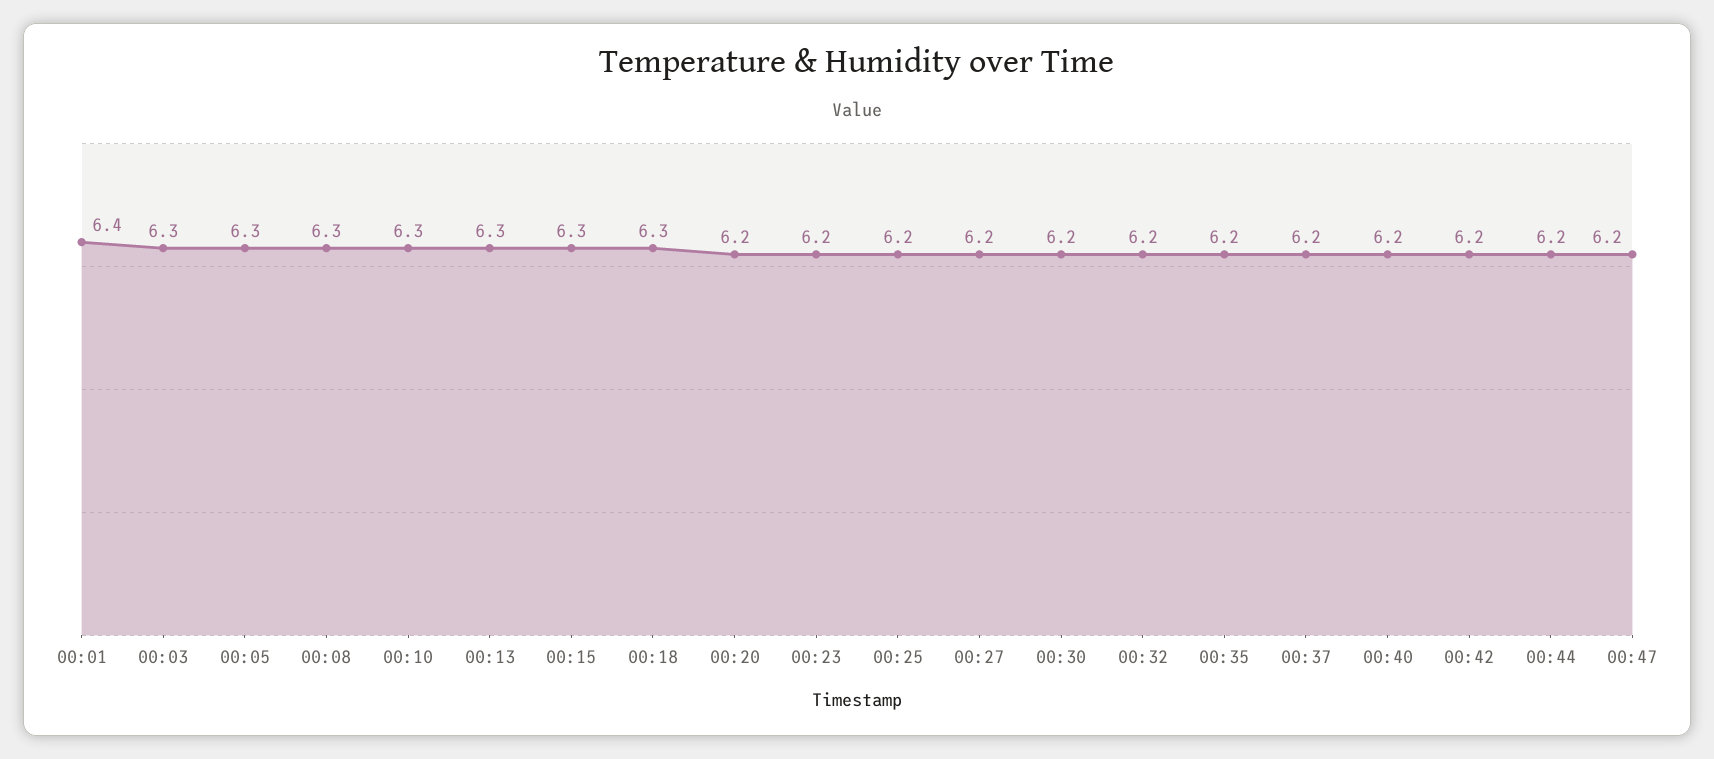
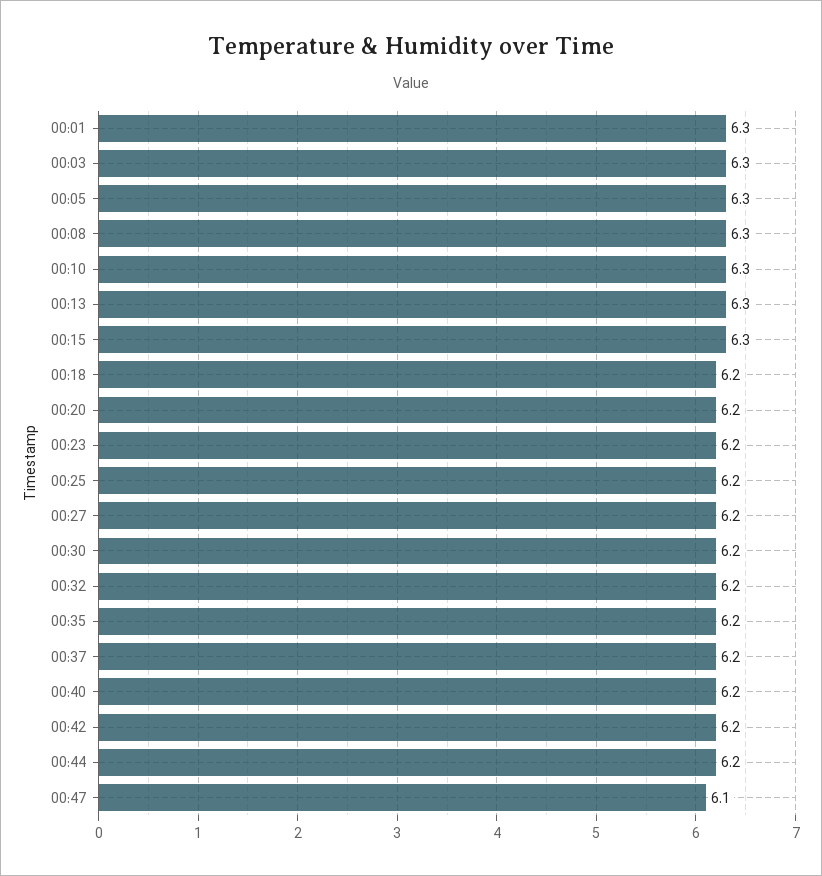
  {
-   "00:01": 6.4,
+   "00:01": 6.3,
    "00:03": 6.3,
    "00:05": 6.3,
    "00:08": 6.3,
    "00:10": 6.3,
    "00:13": 6.3,
    "00:15": 6.3,
-   "00:18": 6.3,
+   "00:18": 6.2,
    "00:20": 6.2,
    "00:23": 6.2,
    "00:25": 6.2,
    "00:27": 6.2,
    "00:30": 6.2,
    "00:32": 6.2,
    "00:35": 6.2,
    "00:37": 6.2,
    "00:40": 6.2,
    "00:42": 6.2,
    "00:44": 6.2,
-   "00:47": 6.2
+   "00:47": 6.1
  }

